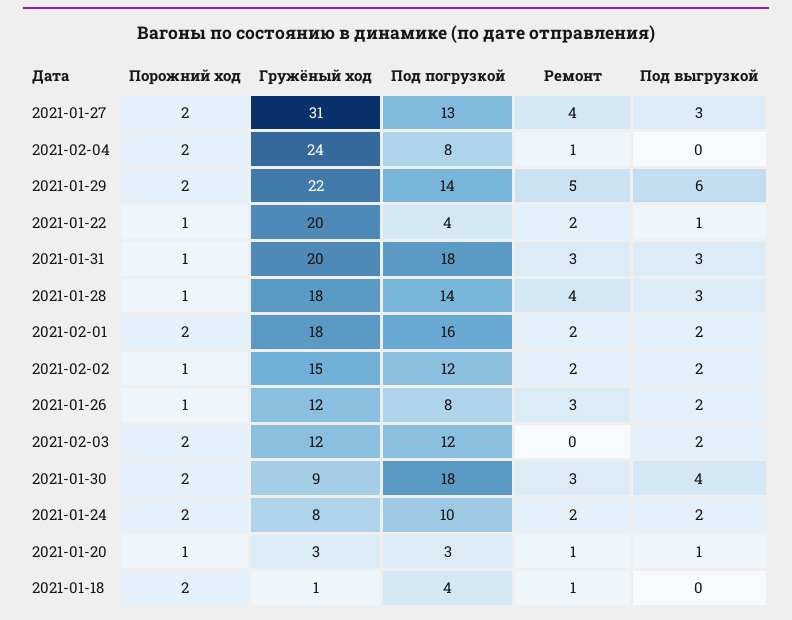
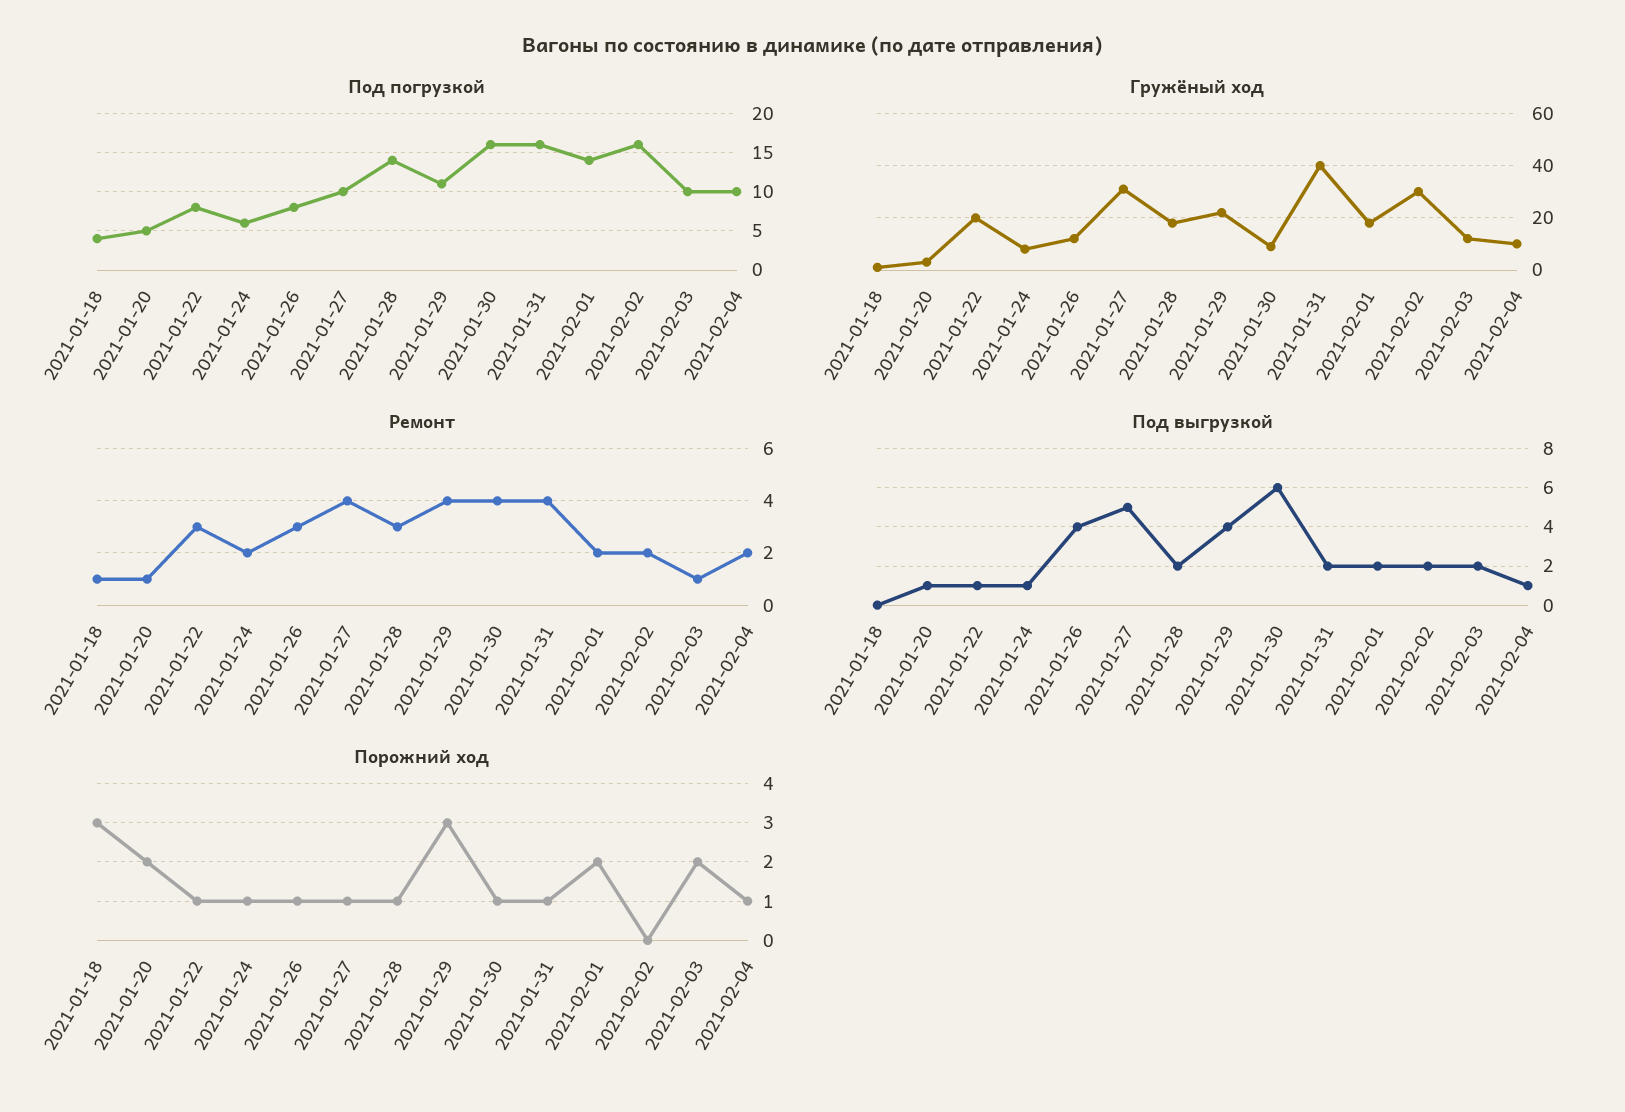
  {
    "Порожний ход": {
-     "2021-01-27": 2,
+     "2021-01-27": 1,
-     "2021-02-04": 2,
+     "2021-02-04": 1,
-     "2021-01-29": 2,
+     "2021-01-29": 3,
      "2021-01-22": 1,
      "2021-01-31": 1,
      "2021-01-28": 1,
      "2021-02-01": 2,
-     "2021-02-02": 1,
+     "2021-02-02": 0,
      "2021-01-26": 1,
      "2021-02-03": 2,
-     "2021-01-30": 2,
+     "2021-01-30": 1,
-     "2021-01-24": 2,
+     "2021-01-24": 1,
-     "2021-01-20": 1,
+     "2021-01-20": 2,
-     "2021-01-18": 2
+     "2021-01-18": 3
    },
    "Гружёный ход": {
      "2021-01-27": 31,
-     "2021-02-04": 24,
+     "2021-02-04": 10,
      "2021-01-29": 22,
      "2021-01-22": 20,
-     "2021-01-31": 20,
+     "2021-01-31": 40,
      "2021-01-28": 18,
      "2021-02-01": 18,
-     "2021-02-02": 15,
+     "2021-02-02": 30,
      "2021-01-26": 12,
      "2021-02-03": 12,
      "2021-01-30": 9,
      "2021-01-24": 8,
      "2021-01-20": 3,
      "2021-01-18": 1
    },
    "Под погрузкой": {
-     "2021-01-27": 13,
+     "2021-01-27": 10,
-     "2021-02-04": 8,
+     "2021-02-04": 10,
-     "2021-01-29": 14,
+     "2021-01-29": 11,
-     "2021-01-22": 4,
+     "2021-01-22": 8,
-     "2021-01-31": 18,
+     "2021-01-31": 16,
      "2021-01-28": 14,
-     "2021-02-01": 16,
+     "2021-02-01": 14,
-     "2021-02-02": 12,
+     "2021-02-02": 16,
      "2021-01-26": 8,
-     "2021-02-03": 12,
+     "2021-02-03": 10,
-     "2021-01-30": 18,
+     "2021-01-30": 16,
-     "2021-01-24": 10,
+     "2021-01-24": 6,
-     "2021-01-20": 3,
+     "2021-01-20": 5,
      "2021-01-18": 4
    },
    "Ремонт": {
      "2021-01-27": 4,
-     "2021-02-04": 1,
+     "2021-02-04": 2,
-     "2021-01-29": 5,
+     "2021-01-29": 4,
-     "2021-01-22": 2,
+     "2021-01-22": 3,
-     "2021-01-31": 3,
+     "2021-01-31": 4,
-     "2021-01-28": 4,
+     "2021-01-28": 3,
      "2021-02-01": 2,
      "2021-02-02": 2,
      "2021-01-26": 3,
-     "2021-02-03": 0,
+     "2021-02-03": 1,
-     "2021-01-30": 3,
+     "2021-01-30": 4,
      "2021-01-24": 2,
      "2021-01-20": 1,
      "2021-01-18": 1
    },
    "Под выгрузкой": {
-     "2021-01-27": 3,
+     "2021-01-27": 5,
-     "2021-02-04": 0,
+     "2021-02-04": 1,
-     "2021-01-29": 6,
+     "2021-01-29": 4,
      "2021-01-22": 1,
-     "2021-01-31": 3,
+     "2021-01-31": 2,
-     "2021-01-28": 3,
+     "2021-01-28": 2,
      "2021-02-01": 2,
      "2021-02-02": 2,
-     "2021-01-26": 2,
+     "2021-01-26": 4,
      "2021-02-03": 2,
-     "2021-01-30": 4,
+     "2021-01-30": 6,
-     "2021-01-24": 2,
+     "2021-01-24": 1,
      "2021-01-20": 1,
      "2021-01-18": 0
    }
  }

